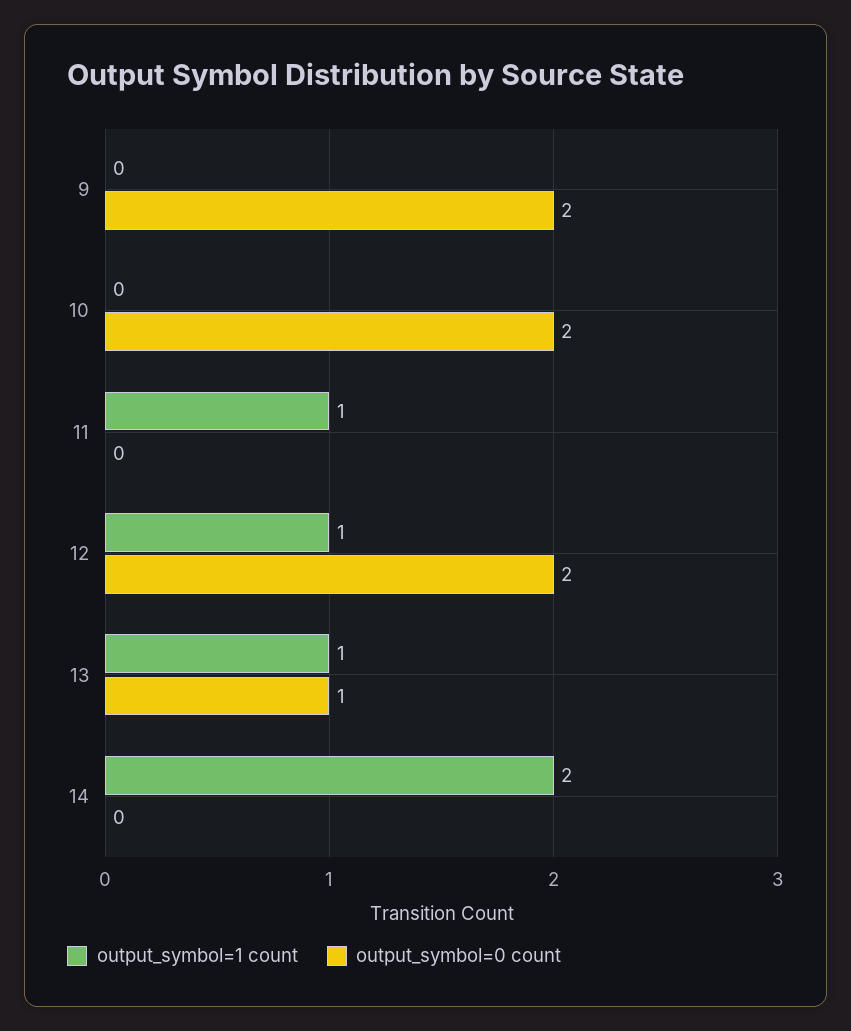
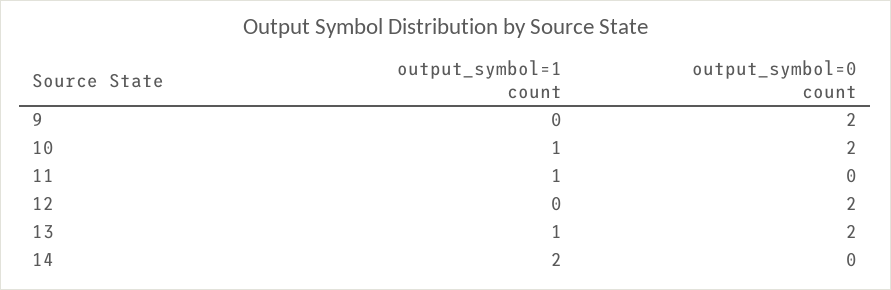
  {
    "output_symbol=1 count": {
      "9": 0,
-     "10": 0,
+     "10": 1,
      "11": 1,
-     "12": 1,
+     "12": 0,
      "13": 1,
      "14": 2
    },
    "output_symbol=0 count": {
      "9": 2,
      "10": 2,
      "11": 0,
      "12": 2,
-     "13": 1,
+     "13": 2,
      "14": 0
    }
  }

